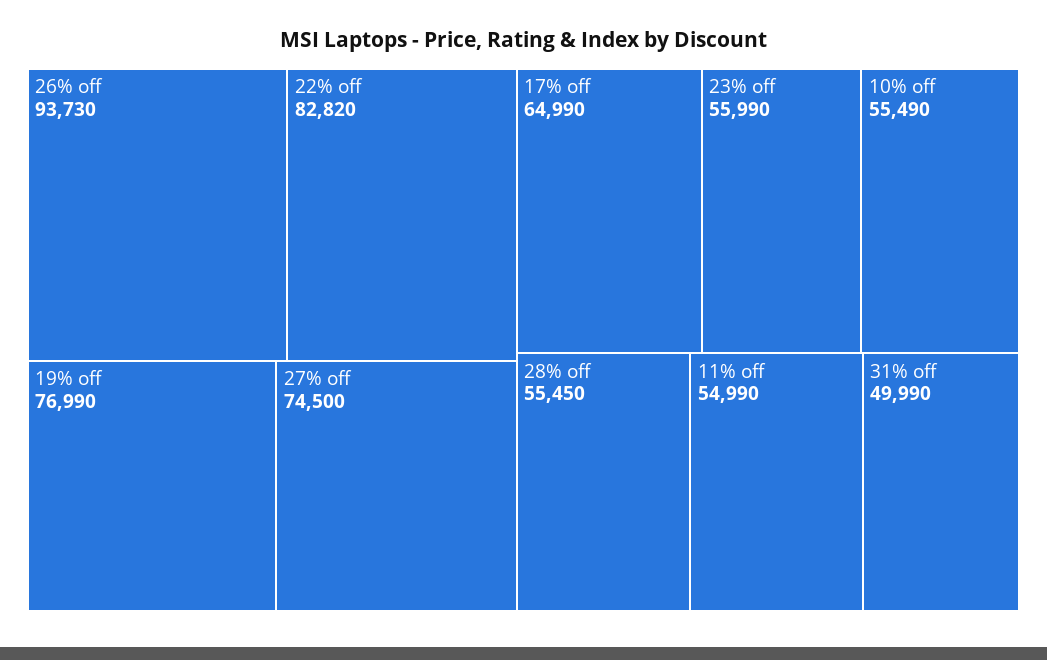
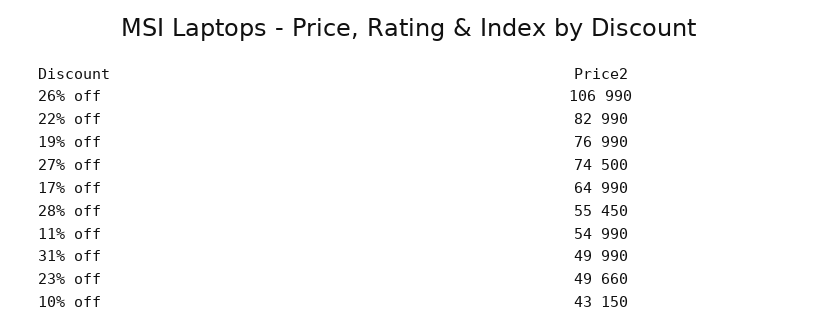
  {
-   "26% off": 93730,
+   "26% off": 106990,
-   "22% off": 82820,
+   "22% off": 82990,
    "19% off": 76990,
    "27% off": 74500,
    "17% off": 64990,
-   "23% off": 55990,
+   "23% off": 49660,
-   "10% off": 55490,
+   "10% off": 43150,
    "28% off": 55450,
    "11% off": 54990,
    "31% off": 49990
  }

